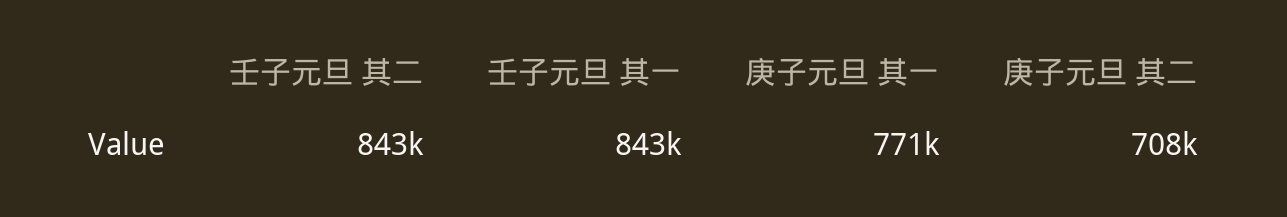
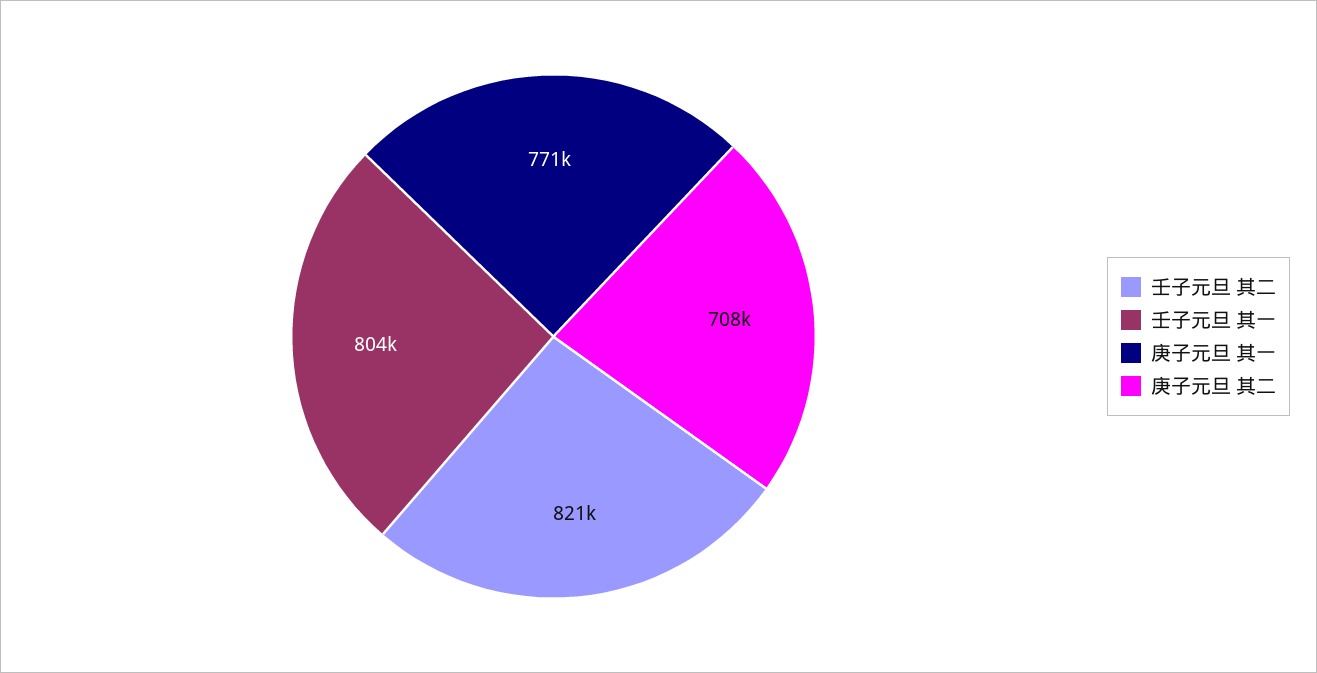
  {
-   "壬子元旦 其二": 843000,
+   "壬子元旦 其二": 821000,
-   "壬子元旦 其一": 843000,
+   "壬子元旦 其一": 804000,
    "庚子元旦 其一": 771000,
    "庚子元旦 其二": 708000
  }

